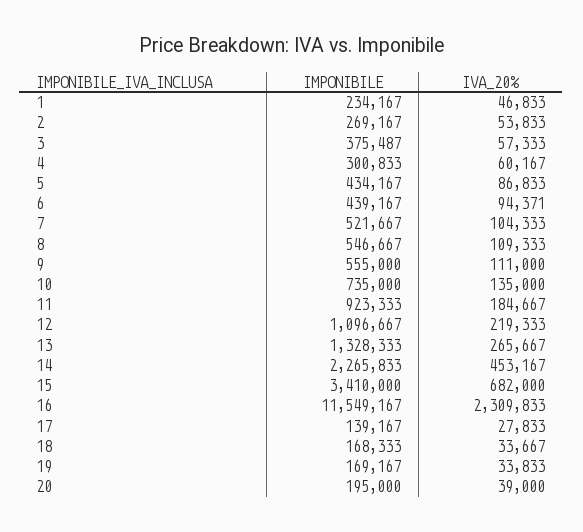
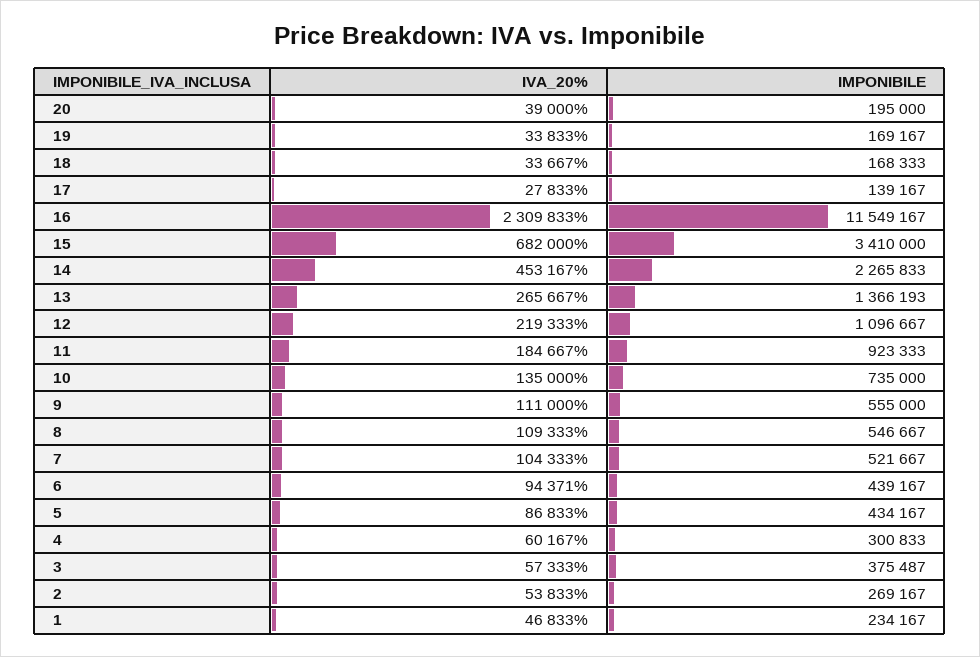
  {
    "IMPONIBILE": {
      "1": 234167,
      "2": 269167,
      "3": 375487,
      "4": 300833,
      "5": 434167,
      "6": 439167,
      "7": 521667,
      "8": 546667,
      "9": 555000,
      "10": 735000,
      "11": 923333,
      "12": 1096667,
-     "13": 1328333,
+     "13": 1366193,
      "14": 2265833,
      "15": 3410000,
      "16": 11549167,
      "17": 139167,
      "18": 168333,
      "19": 169167,
      "20": 195000
    },
    "IVA_20%": {
      "1": 46833,
      "2": 53833,
      "3": 57333,
      "4": 60167,
      "5": 86833,
      "6": 94371,
      "7": 104333,
      "8": 109333,
      "9": 111000,
      "10": 135000,
      "11": 184667,
      "12": 219333,
      "13": 265667,
      "14": 453167,
      "15": 682000,
      "16": 2309833,
      "17": 27833,
      "18": 33667,
      "19": 33833,
      "20": 39000
    }
  }

